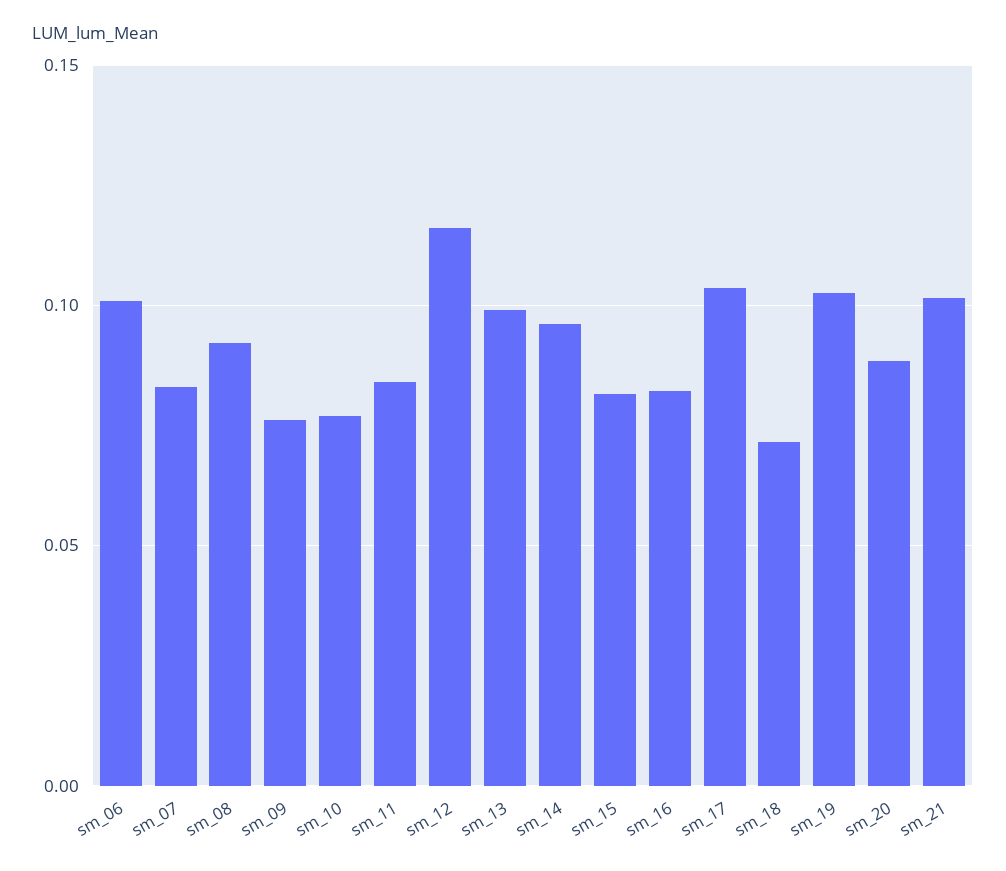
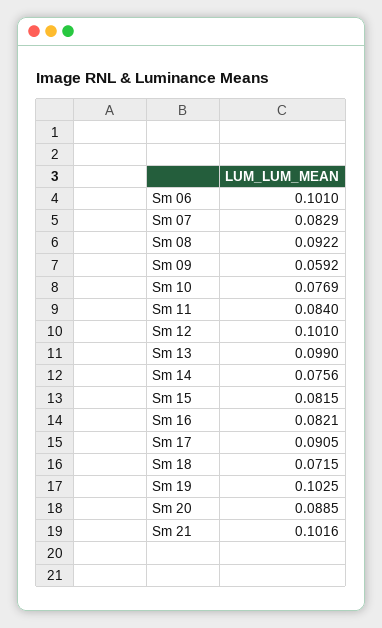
  {
    "sm_06": 0.101,
    "sm_07": 0.0829,
    "sm_08": 0.0922,
-   "sm_09": 0.075,
+   "sm_09": 0.0592,
    "sm_10": 0.0769,
    "sm_11": 0.084,
-   "sm_12": 0.115,
+   "sm_12": 0.101,
    "sm_13": 0.099,
-   "sm_14": 0.095,
+   "sm_14": 0.0756,
    "sm_15": 0.0815,
    "sm_16": 0.0821,
-   "sm_17": 0.105,
+   "sm_17": 0.0905,
    "sm_18": 0.0715,
    "sm_19": 0.1025,
    "sm_20": 0.0885,
    "sm_21": 0.1016
  }

